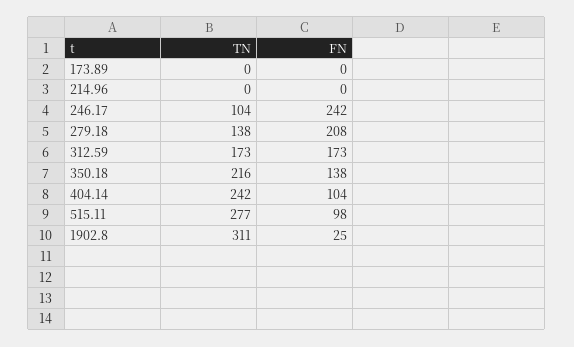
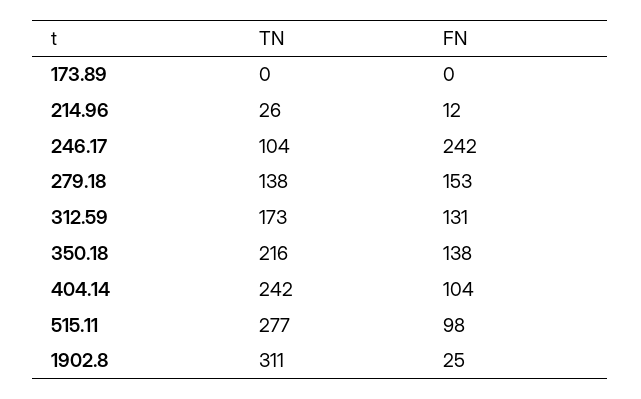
  {
    "TN": {
      "173.89": 0,
-     "214.96": 0,
+     "214.96": 26,
      "246.17": 104,
      "279.18": 138,
      "312.59": 173,
      "350.18": 216,
      "404.14": 242,
      "515.11": 277,
      "1902.8": 311
    },
    "FN": {
      "173.89": 0,
-     "214.96": 0,
+     "214.96": 12,
      "246.17": 242,
-     "279.18": 208,
+     "279.18": 153,
-     "312.59": 173,
+     "312.59": 131,
      "350.18": 138,
      "404.14": 104,
      "515.11": 98,
      "1902.8": 25
    }
  }

